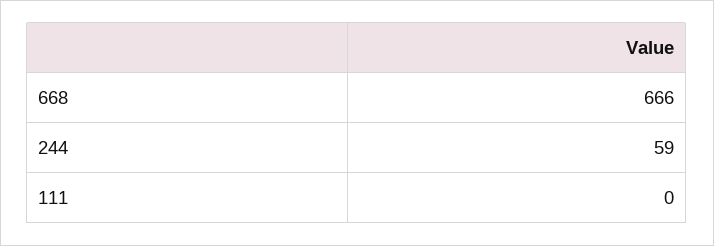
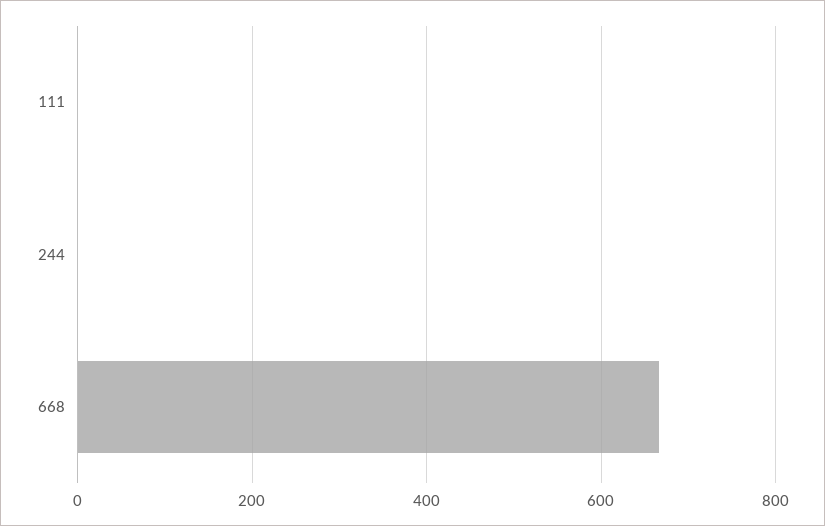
  {
    "668": 666,
-   "244": 59,
+   "244": 0,
    "111": 0
  }

